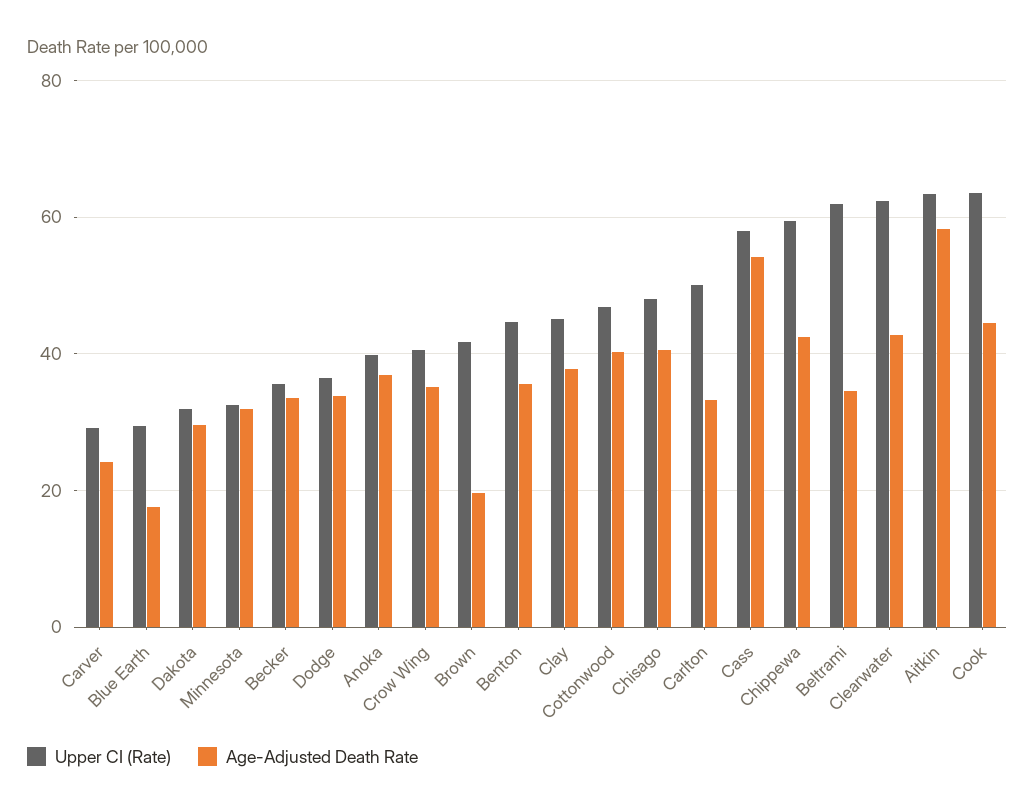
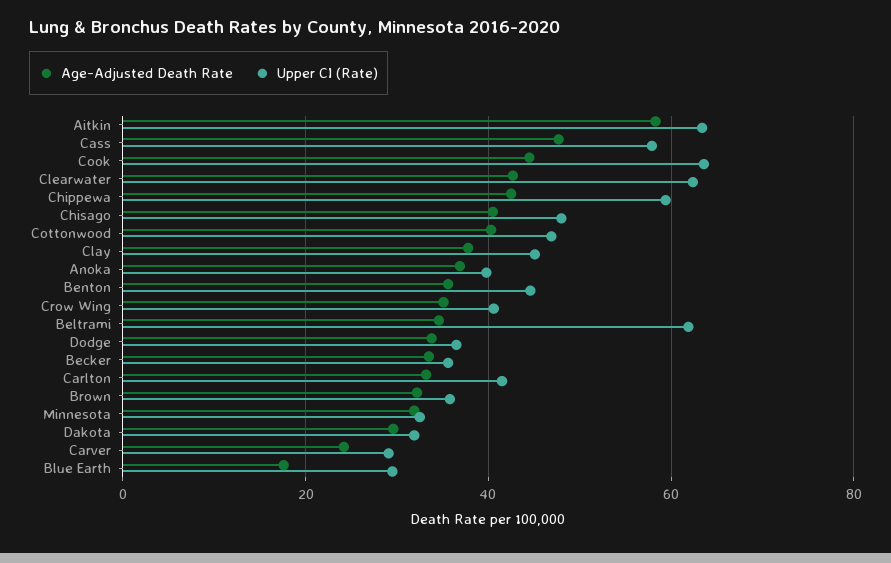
  {
    "Upper CI (Rate)": {
      "Carver": 30,
      "Blue Earth": 30,
      "Dakota": 32,
      "Minnesota": 32,
      "Becker": 36,
      "Dodge": 36,
      "Anoka": 40,
      "Crow Wing": 40,
-     "Brown": 42,
+     "Brown": 36,
      "Benton": 44,
      "Clay": 46,
      "Cottonwood": 46,
      "Chisago": 48,
-     "Carlton": 50,
+     "Carlton": 42,
      "Cass": 58,
      "Chippewa": 60,
      "Beltrami": 62,
      "Clearwater": 62,
      "Aitkin": 64,
      "Cook": 64
    },
    "Age-Adjusted Death Rate": {
      "Carver": 24,
      "Blue Earth": 18,
      "Dakota": 30,
      "Minnesota": 32,
      "Becker": 34,
      "Dodge": 34,
      "Anoka": 36,
      "Crow Wing": 36,
-     "Brown": 20,
+     "Brown": 32,
      "Benton": 36,
      "Clay": 38,
      "Cottonwood": 40,
      "Chisago": 40,
      "Carlton": 34,
-     "Cass": 54,
+     "Cass": 48,
      "Chippewa": 42,
      "Beltrami": 34,
      "Clearwater": 42,
      "Aitkin": 58,
      "Cook": 44
    }
  }

